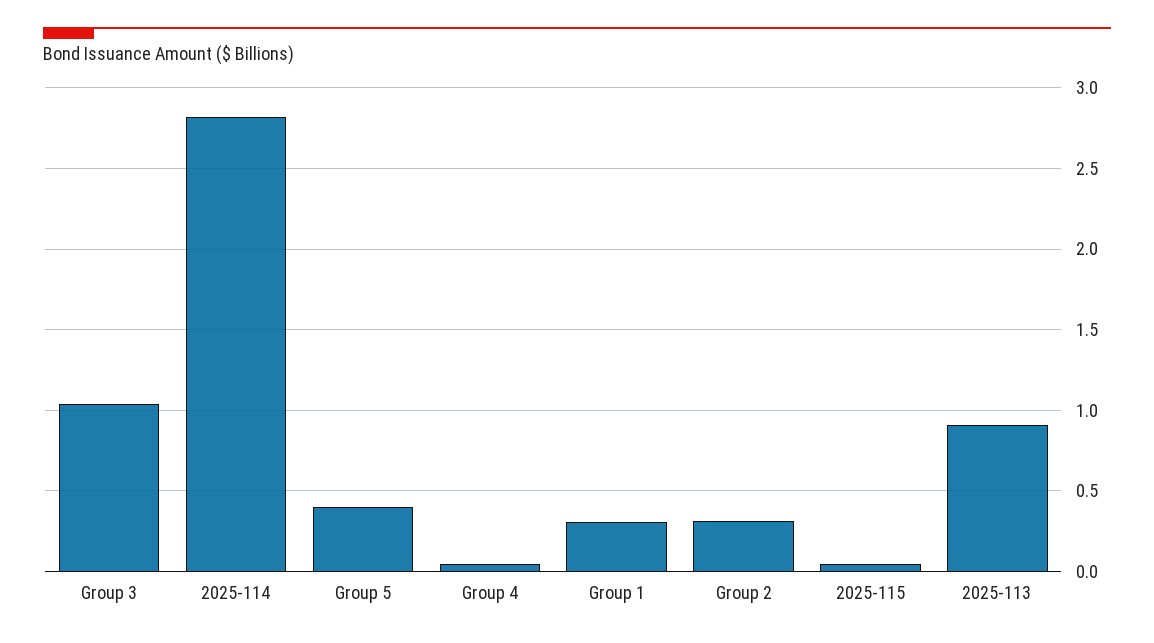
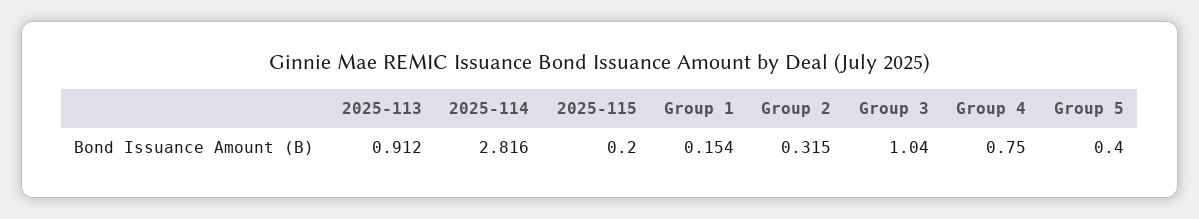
  {
    "Group 3": 1.04,
    "2025-114": 2.816,
    "Group 5": 0.4,
-   "Group 4": 0.05,
+   "Group 4": 0.75,
-   "Group 1": 0.3,
+   "Group 1": 0.154,
    "Group 2": 0.315,
-   "2025-115": 0.05,
+   "2025-115": 0.2,
    "2025-113": 0.912
  }

